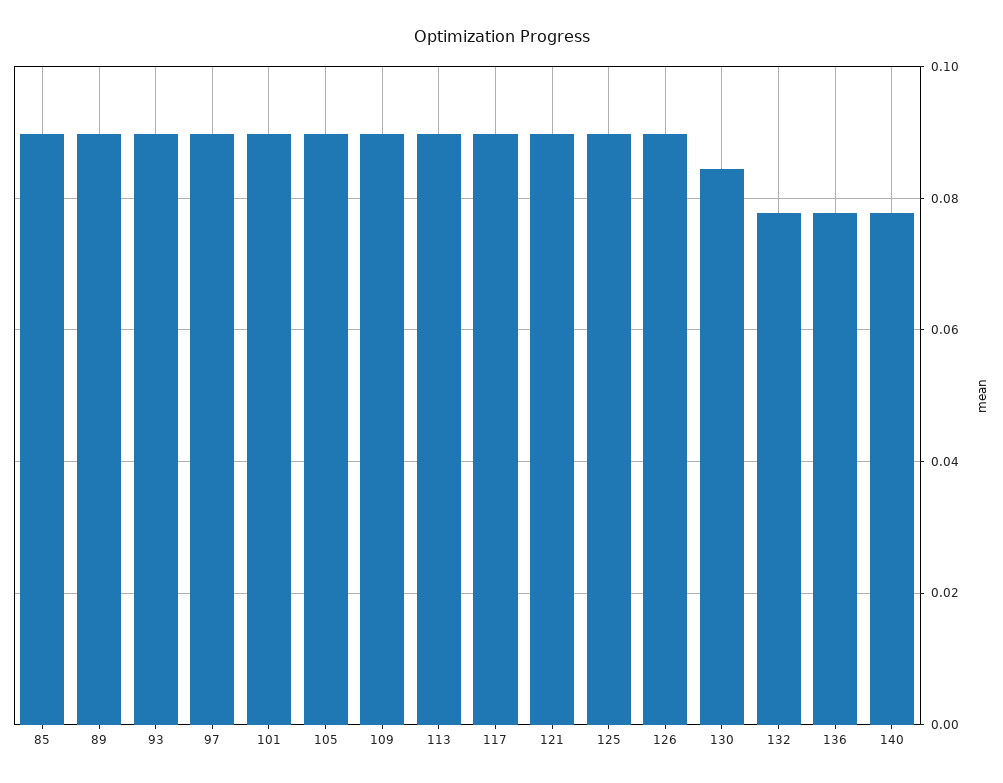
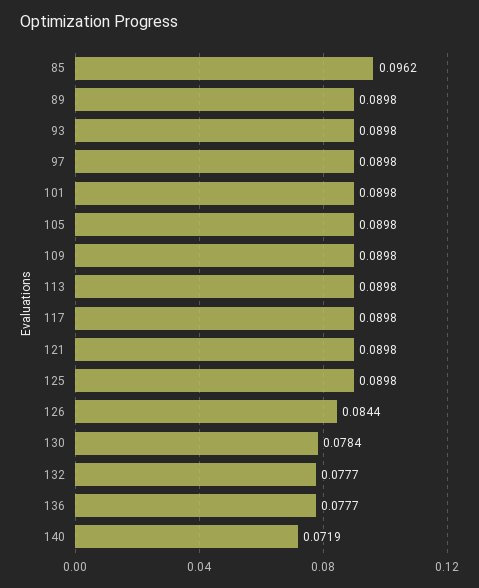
  {
-   "85": 0.09,
+   "85": 0.0962,
    "89": 0.0898,
    "93": 0.0898,
    "97": 0.0898,
    "101": 0.0898,
    "105": 0.0898,
    "109": 0.0898,
    "113": 0.0898,
    "117": 0.0898,
    "121": 0.0898,
    "125": 0.0898,
-   "126": 0.09,
+   "126": 0.0844,
-   "130": 0.084,
+   "130": 0.0784,
    "132": 0.0777,
    "136": 0.0777,
-   "140": 0.078
+   "140": 0.0719
  }

